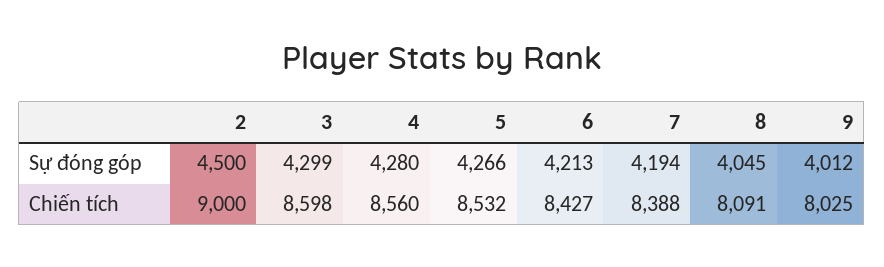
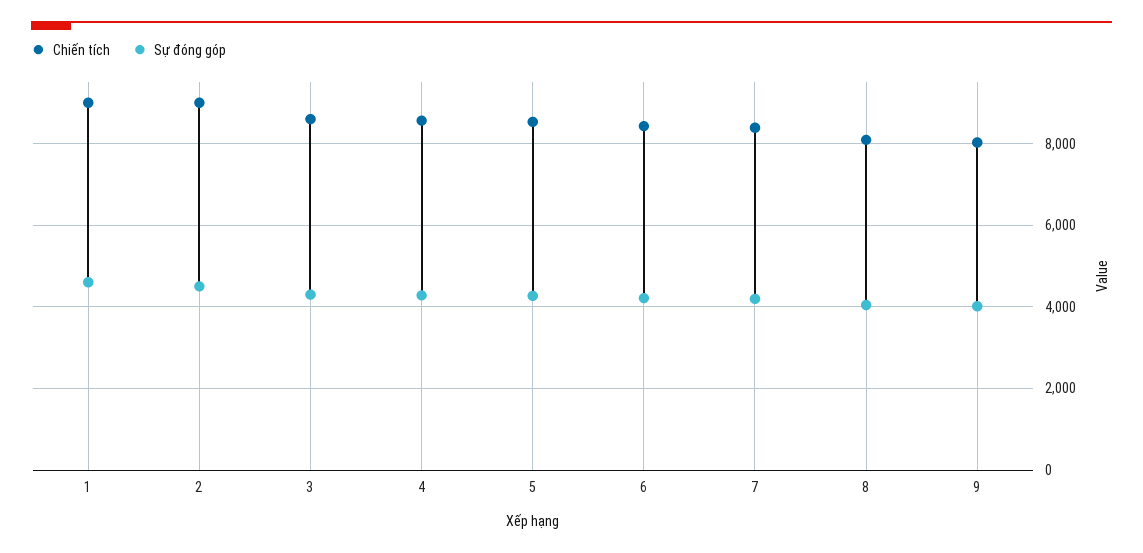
  {
    "Sự đóng góp": {
      "2": 4500,
      "3": 4299,
      "4": 4280,
      "5": 4266,
      "6": 4213,
      "7": 4194,
      "8": 4045,
-     "9": 4012
+     "9": 4012,
+     "1": 4600
    },
    "Chiến tích": {
      "2": 9000,
      "3": 8598,
      "4": 8560,
      "5": 8532,
      "6": 8427,
      "7": 8388,
      "8": 8091,
-     "9": 8025
+     "9": 8025,
+     "1": 9000
    }
  }

